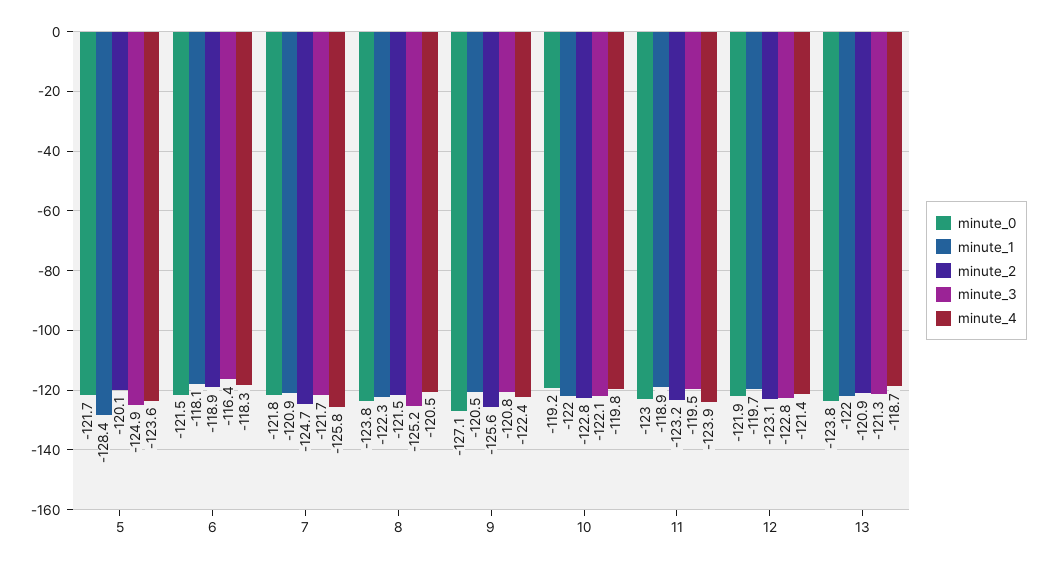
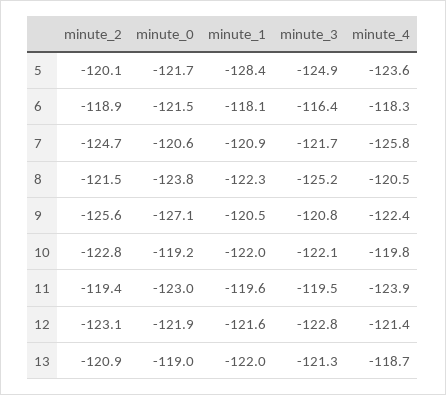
  {
    "minute_0": {
      "5": -121.7,
      "6": -121.5,
-     "7": -121.8,
+     "7": -120.6,
      "8": -123.8,
      "9": -127.1,
      "10": -119.2,
      "11": -123,
      "12": -121.9,
-     "13": -123.8
+     "13": -119
    },
    "minute_1": {
      "5": -128.4,
      "6": -118.1,
      "7": -120.9,
      "8": -122.3,
      "9": -120.5,
      "10": -122,
-     "11": -118.9,
+     "11": -119.6,
-     "12": -119.7,
+     "12": -121.6,
      "13": -122
    },
    "minute_2": {
      "5": -120.1,
      "6": -118.9,
      "7": -124.7,
      "8": -121.5,
      "9": -125.6,
      "10": -122.8,
-     "11": -123.2,
+     "11": -119.4,
      "12": -123.1,
      "13": -120.9
    },
    "minute_3": {
      "5": -124.9,
      "6": -116.4,
      "7": -121.7,
      "8": -125.2,
      "9": -120.8,
      "10": -122.1,
      "11": -119.5,
      "12": -122.8,
      "13": -121.3
    },
    "minute_4": {
      "5": -123.6,
      "6": -118.3,
      "7": -125.8,
      "8": -120.5,
      "9": -122.4,
      "10": -119.8,
      "11": -123.9,
      "12": -121.4,
      "13": -118.7
    }
  }

